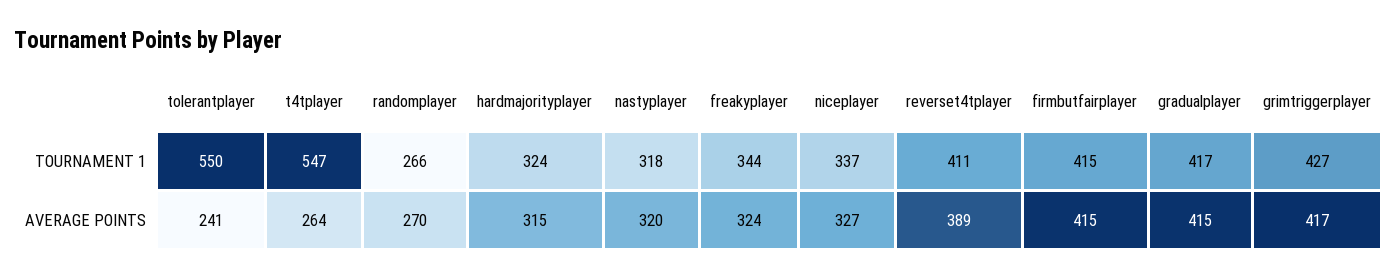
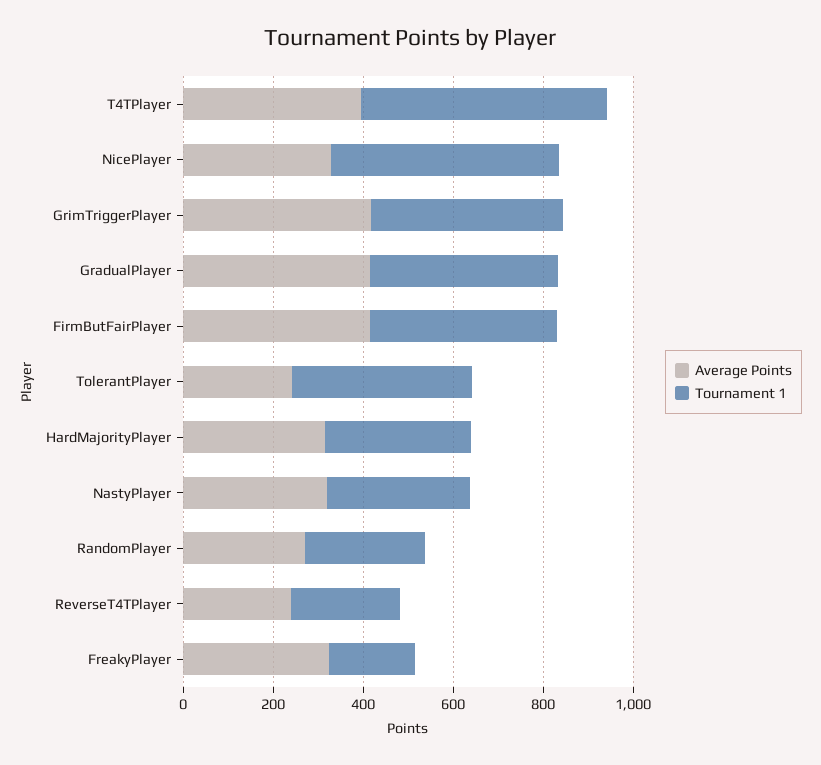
  {
    "TOURNAMENT 1": {
-     "tolerantplayer": 550,
+     "tolerantplayer": 400,
      "t4tplayer": 547,
      "randomplayer": 266,
      "hardmajorityplayer": 324,
      "nastyplayer": 318,
-     "freakyplayer": 344,
+     "freakyplayer": 200,
-     "niceplayer": 337,
+     "niceplayer": 500,
-     "reverset4tplayer": 411,
+     "reverset4tplayer": 250,
      "firmbutfairplayer": 415,
      "gradualplayer": 417,
      "grimtriggerplayer": 427
    },
    "AVERAGE POINTS": {
      "tolerantplayer": 241,
-     "t4tplayer": 264,
+     "t4tplayer": 400,
      "randomplayer": 270,
      "hardmajorityplayer": 315,
      "nastyplayer": 320,
      "freakyplayer": 324,
      "niceplayer": 327,
-     "reverset4tplayer": 389,
+     "reverset4tplayer": 250,
      "firmbutfairplayer": 415,
      "gradualplayer": 415,
      "grimtriggerplayer": 417
    }
  }

